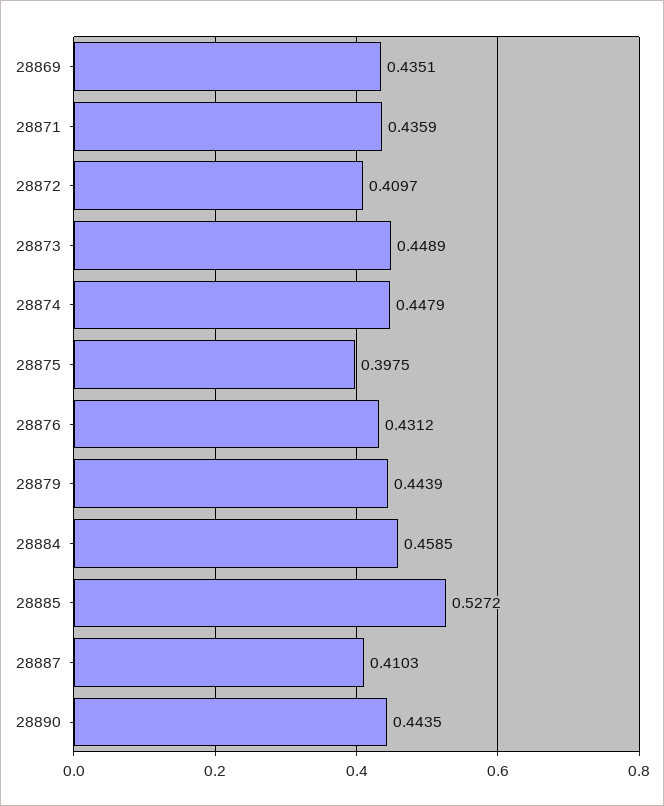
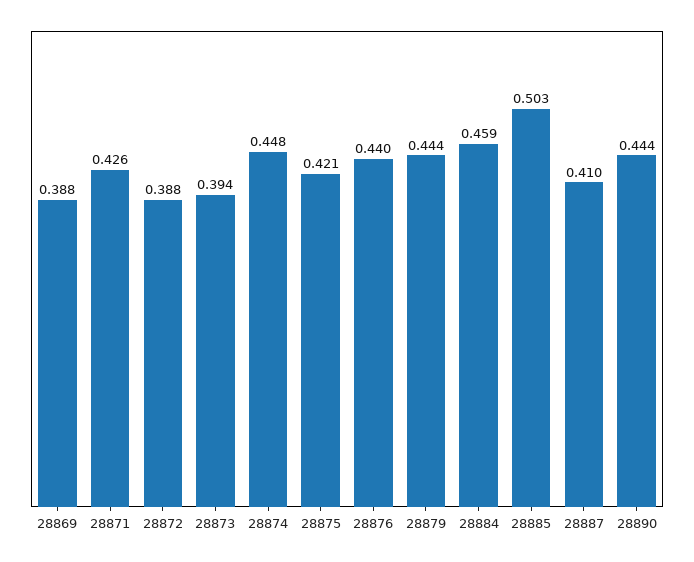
  {
-   "28869": 0.4351,
+   "28869": 0.388,
-   "28871": 0.4359,
+   "28871": 0.426,
-   "28872": 0.4097,
+   "28872": 0.388,
-   "28873": 0.4489,
+   "28873": 0.394,
    "28874": 0.4479,
-   "28875": 0.3975,
+   "28875": 0.421,
-   "28876": 0.4312,
+   "28876": 0.44,
    "28879": 0.4439,
    "28884": 0.4585,
-   "28885": 0.5272,
+   "28885": 0.503,
    "28887": 0.4103,
    "28890": 0.4435
  }

